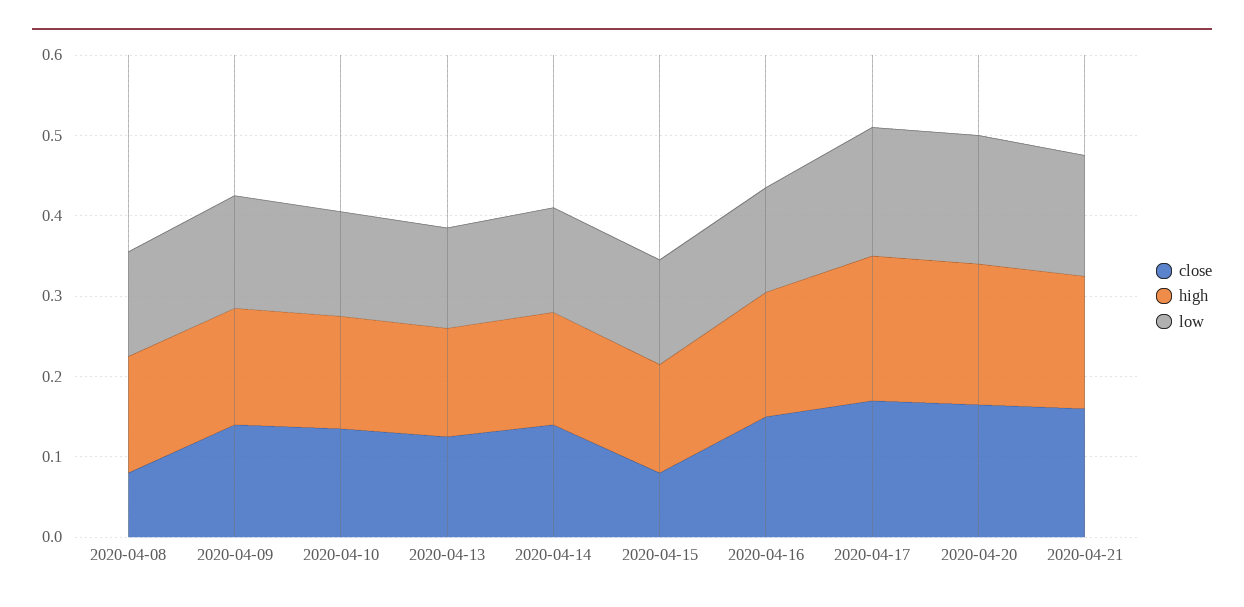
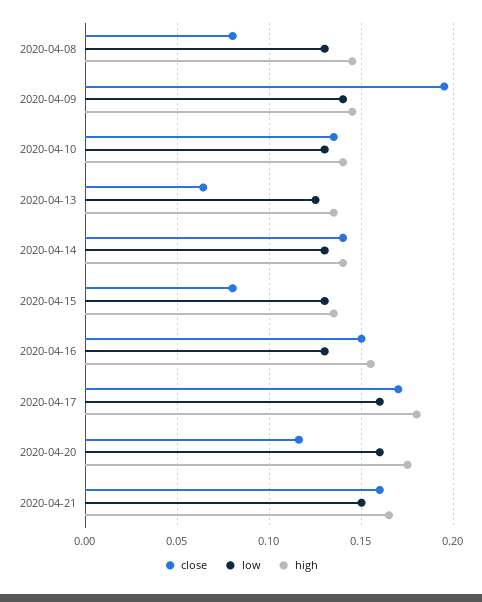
  {
    "close": {
      "2020-04-08": 0.08,
-     "2020-04-09": 0.14,
+     "2020-04-09": 0.195,
      "2020-04-10": 0.135,
-     "2020-04-13": 0.12,
+     "2020-04-13": 0.065,
      "2020-04-14": 0.14,
      "2020-04-15": 0.08,
      "2020-04-16": 0.15,
      "2020-04-17": 0.17,
-     "2020-04-20": 0.16,
+     "2020-04-20": 0.115,
      "2020-04-21": 0.16
    },
    "high": {
      "2020-04-08": 0.145,
      "2020-04-09": 0.145,
      "2020-04-10": 0.14,
      "2020-04-13": 0.135,
      "2020-04-14": 0.14,
      "2020-04-15": 0.135,
      "2020-04-16": 0.155,
      "2020-04-17": 0.18,
      "2020-04-20": 0.175,
      "2020-04-21": 0.165
    },
    "low": {
      "2020-04-08": 0.13,
      "2020-04-09": 0.14,
      "2020-04-10": 0.13,
      "2020-04-13": 0.125,
      "2020-04-14": 0.13,
      "2020-04-15": 0.13,
      "2020-04-16": 0.13,
      "2020-04-17": 0.16,
      "2020-04-20": 0.16,
      "2020-04-21": 0.15
    }
  }

